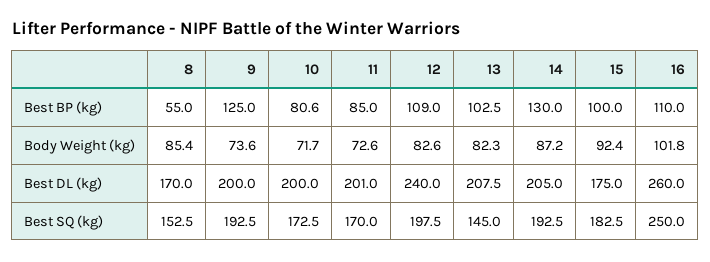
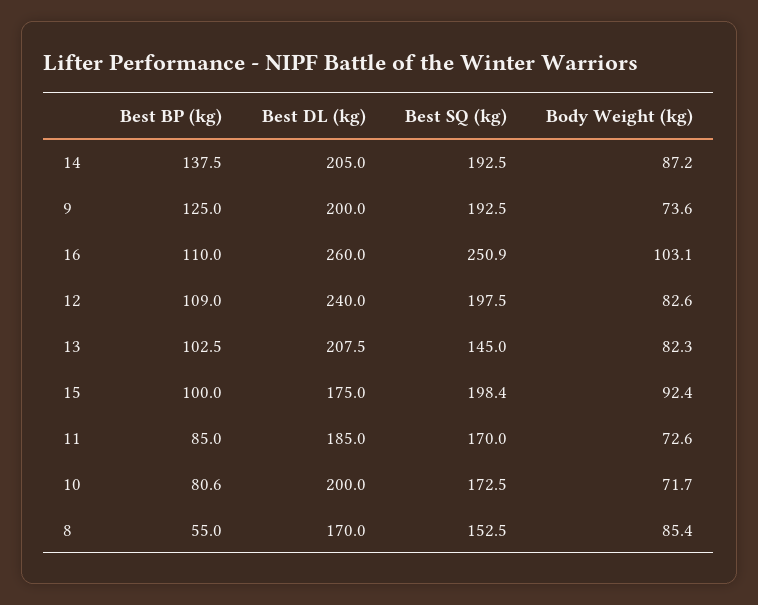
  {
    "8": {
      "Best BP (kg)": 55,
      "Body Weight (kg)": 85.4,
      "Best DL (kg)": 170,
      "Best SQ (kg)": 152.5
    },
    "9": {
      "Best BP (kg)": 125,
      "Body Weight (kg)": 73.6,
      "Best DL (kg)": 200,
      "Best SQ (kg)": 192.5
    },
    "10": {
      "Best BP (kg)": 80.6,
      "Body Weight (kg)": 71.7,
      "Best DL (kg)": 200,
      "Best SQ (kg)": 172.5
    },
    "11": {
      "Best BP (kg)": 85,
      "Body Weight (kg)": 72.6,
-     "Best DL (kg)": 201,
+     "Best DL (kg)": 185,
      "Best SQ (kg)": 170
    },
    "12": {
      "Best BP (kg)": 109,
      "Body Weight (kg)": 82.6,
      "Best DL (kg)": 240,
      "Best SQ (kg)": 197.5
    },
    "13": {
      "Best BP (kg)": 102.5,
      "Body Weight (kg)": 82.3,
      "Best DL (kg)": 207.5,
      "Best SQ (kg)": 145
    },
    "14": {
-     "Best BP (kg)": 130,
+     "Best BP (kg)": 137.5,
      "Body Weight (kg)": 87.2,
      "Best DL (kg)": 205,
      "Best SQ (kg)": 192.5
    },
    "15": {
      "Best BP (kg)": 100,
      "Body Weight (kg)": 92.4,
      "Best DL (kg)": 175,
-     "Best SQ (kg)": 182.5
+     "Best SQ (kg)": 198.4
    },
    "16": {
      "Best BP (kg)": 110,
-     "Body Weight (kg)": 101.8,
+     "Body Weight (kg)": 103.1,
      "Best DL (kg)": 260,
-     "Best SQ (kg)": 250
+     "Best SQ (kg)": 250.9
    }
  }

